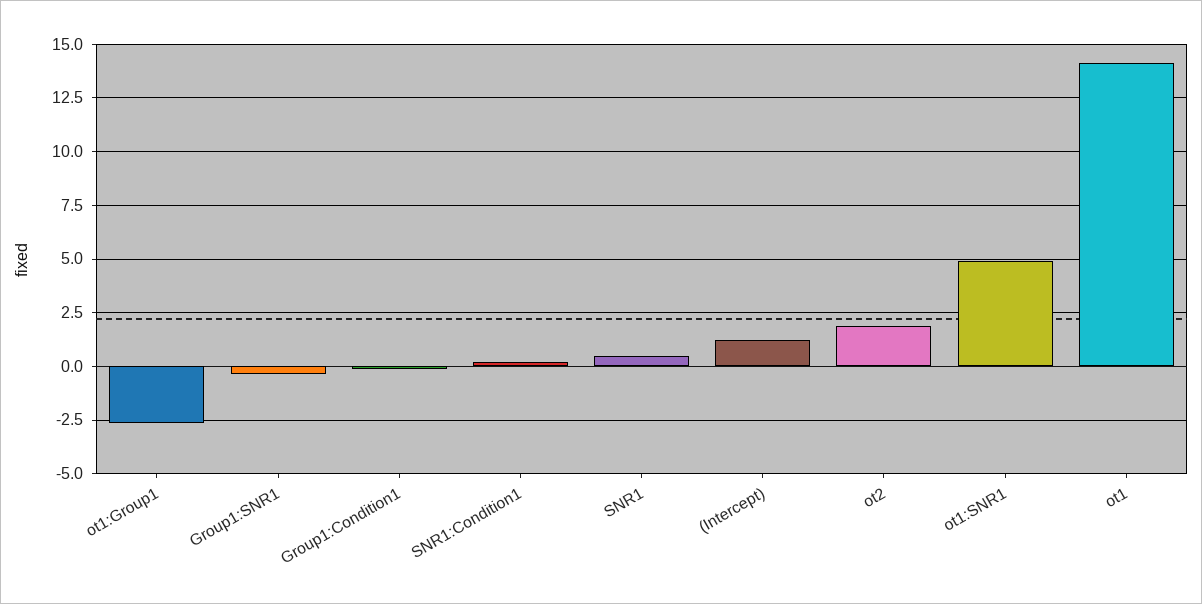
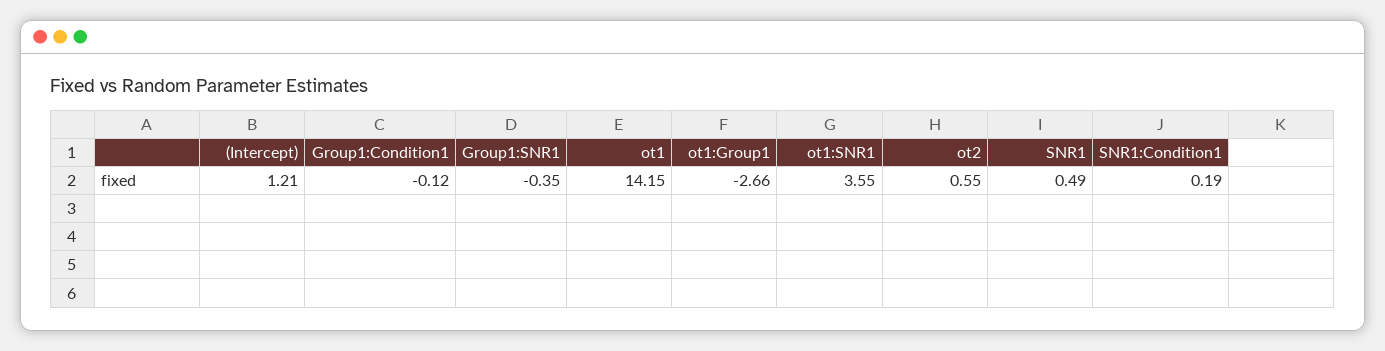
  {
    "ot1:Group1": -2.66,
    "Group1:SNR1": -0.35,
    "Group1:Condition1": -0.12,
    "SNR1:Condition1": 0.19,
    "SNR1": 0.49,
    "(Intercept)": 1.21,
-   "ot2": 2,
+   "ot2": 0.55,
-   "ot1:SNR1": 5,
+   "ot1:SNR1": 3.55,
    "ot1": 14.15
  }

